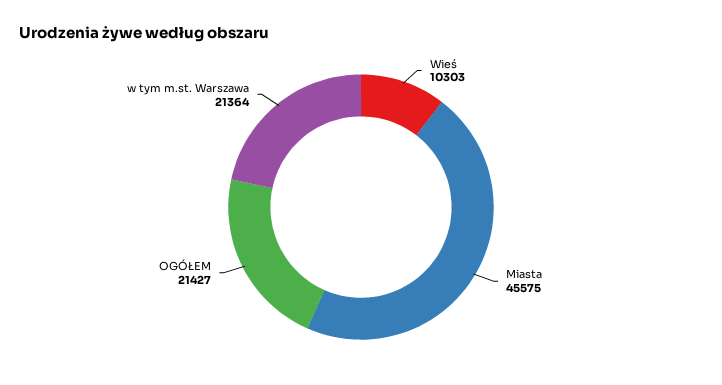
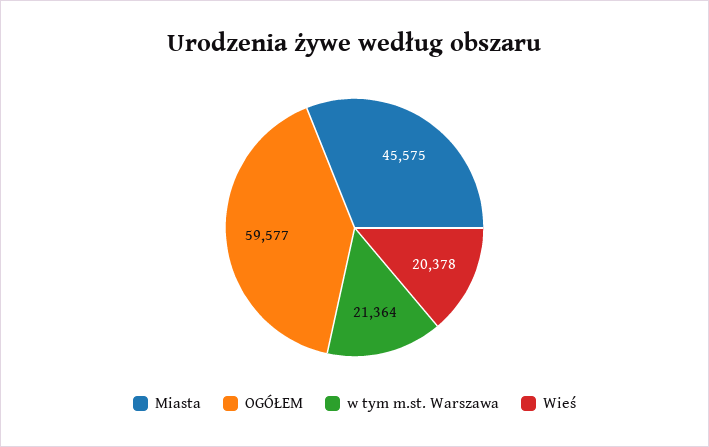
  {
-   "Wieś": 10303,
+   "Wieś": 20378,
    "Miasta": 45575,
-   "OGÓŁEM": 21427,
+   "OGÓŁEM": 59577,
    "w tym m.st. Warszawa": 21364
  }

